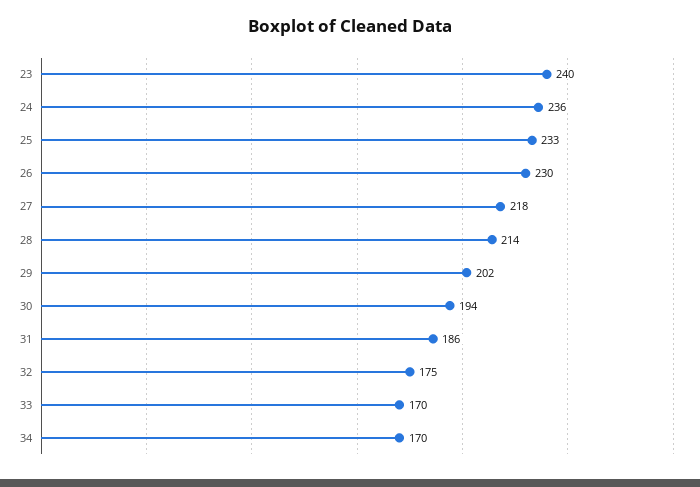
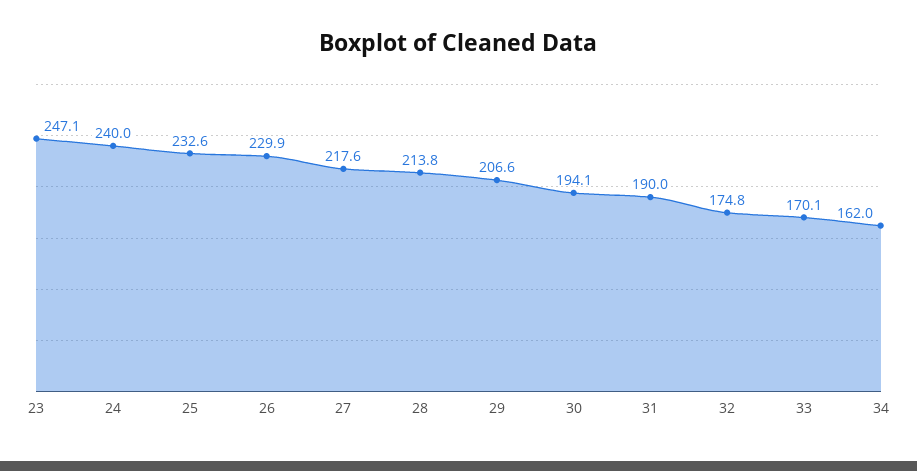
  {
-   "23": 240,
+   "23": 247.1,
-   "24": 236,
+   "24": 240,
    "25": 232.6,
    "26": 229.9,
    "27": 217.6,
    "28": 213.8,
-   "29": 202,
+   "29": 206.6,
    "30": 194.1,
-   "31": 186,
+   "31": 190,
    "32": 174.8,
    "33": 170.1,
-   "34": 170
+   "34": 162
  }

